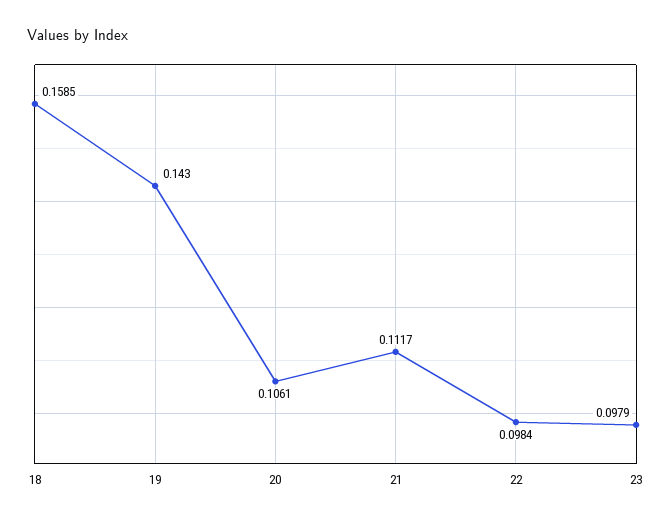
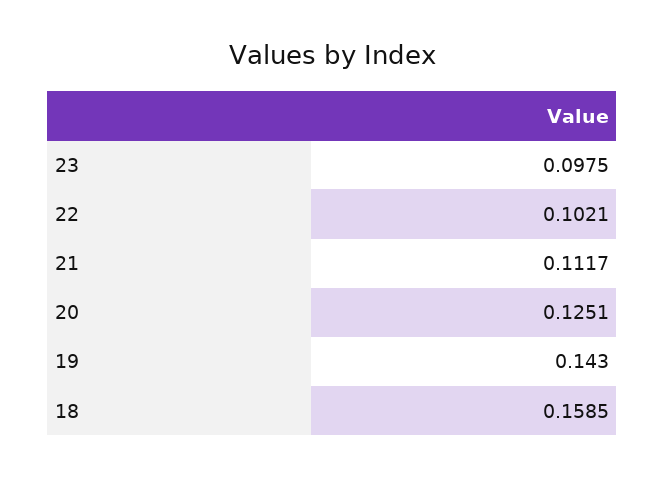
  {
    "18": 0.1585,
    "19": 0.143,
-   "20": 0.1061,
+   "20": 0.1251,
    "21": 0.1117,
-   "22": 0.0984,
+   "22": 0.1021,
-   "23": 0.0979
+   "23": 0.0975
  }

